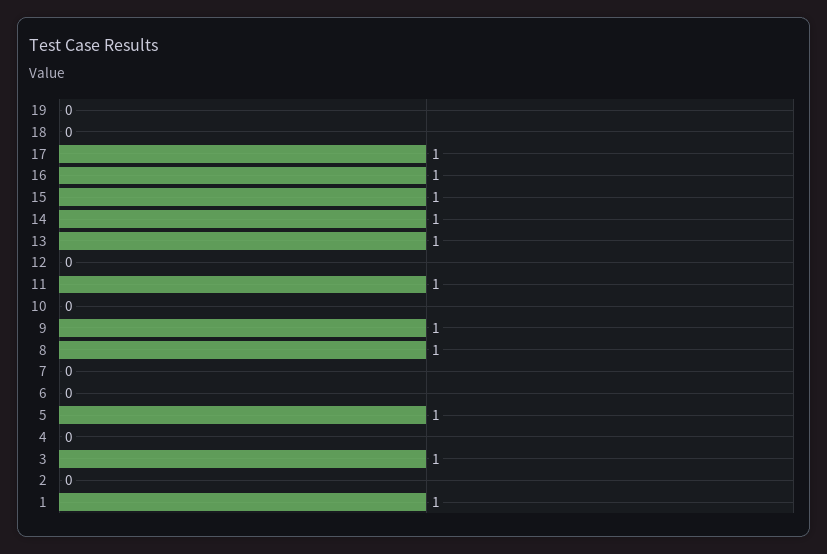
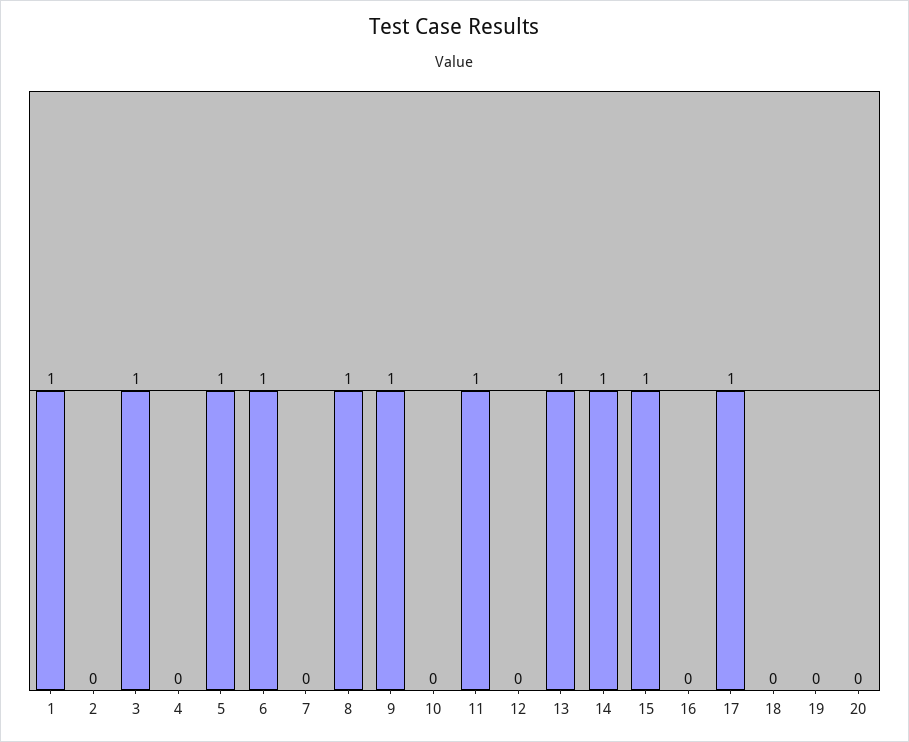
  {
    "19": 0,
    "18": 0,
    "17": 1,
-   "16": 1,
+   "16": 0,
    "15": 1,
    "14": 1,
    "13": 1,
    "12": 0,
    "11": 1,
    "10": 0,
    "9": 1,
    "8": 1,
    "7": 0,
-   "6": 0,
+   "6": 1,
    "5": 1,
    "4": 0,
    "3": 1,
    "2": 0,
-   "1": 1
+   "1": 1,
+   "20": 0
  }

